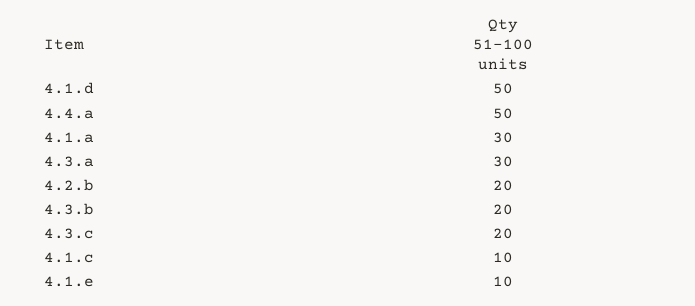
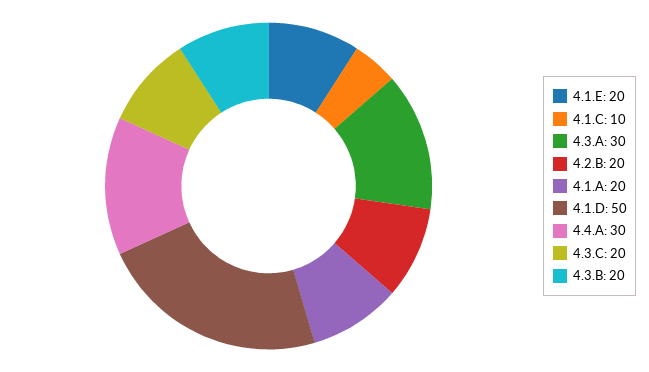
  {
    "4.1.d": 50,
-   "4.4.a": 50,
+   "4.4.a": 30,
-   "4.1.a": 30,
+   "4.1.a": 20,
    "4.3.a": 30,
    "4.2.b": 20,
    "4.3.b": 20,
    "4.3.c": 20,
    "4.1.c": 10,
-   "4.1.e": 10
+   "4.1.e": 20
  }

